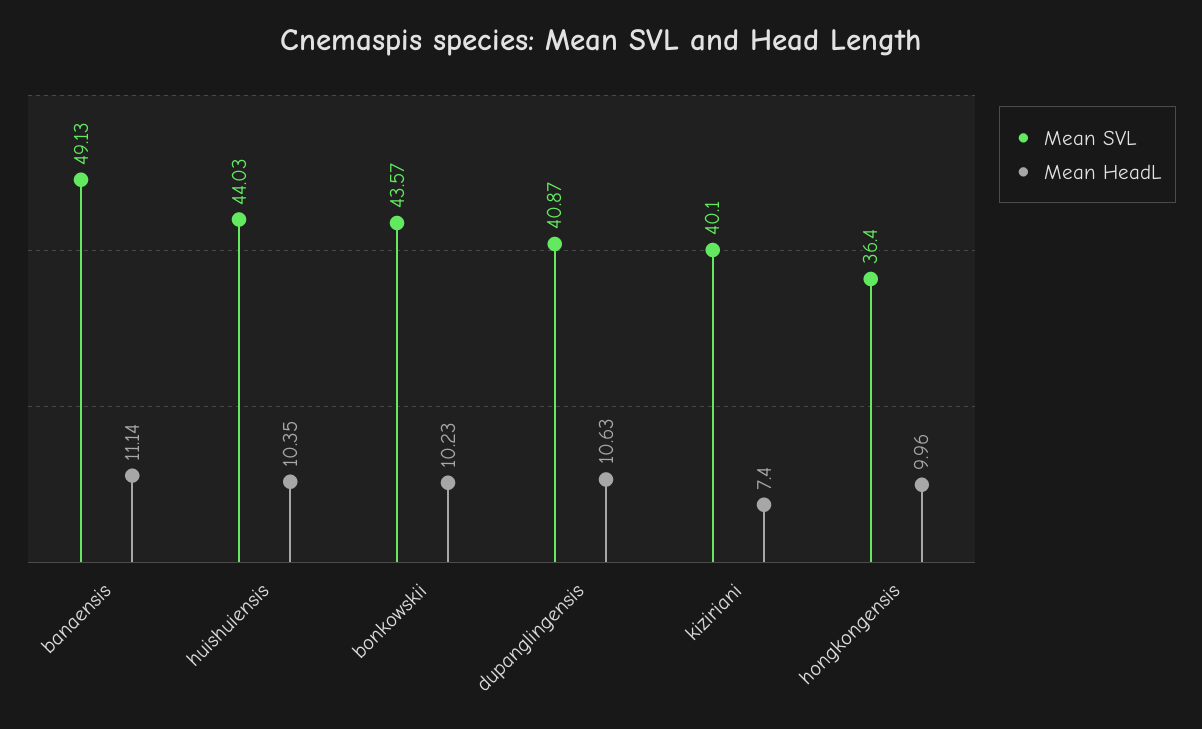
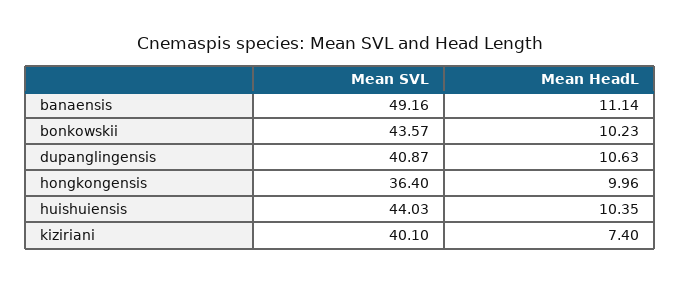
  {
    "Mean SVL": {
-     "banaensis": 49.13,
+     "banaensis": 49.16,
      "huishuiensis": 44.03,
      "bonkowskii": 43.57,
      "dupanglingensis": 40.87,
      "kiziriani": 40.1,
      "hongkongensis": 36.4
    },
    "Mean HeadL": {
      "banaensis": 11.14,
      "huishuiensis": 10.35,
      "bonkowskii": 10.23,
      "dupanglingensis": 10.63,
      "kiziriani": 7.4,
      "hongkongensis": 9.96
    }
  }

